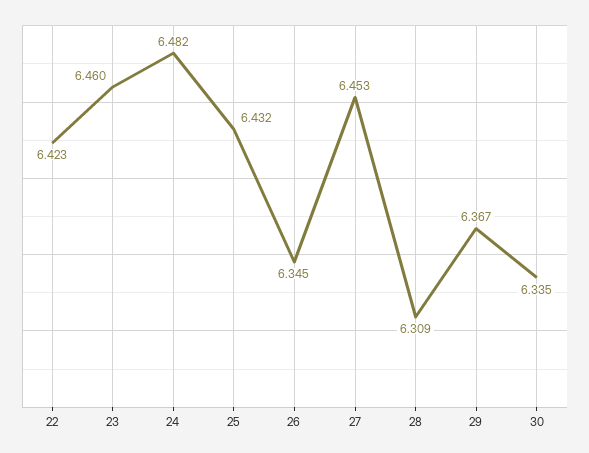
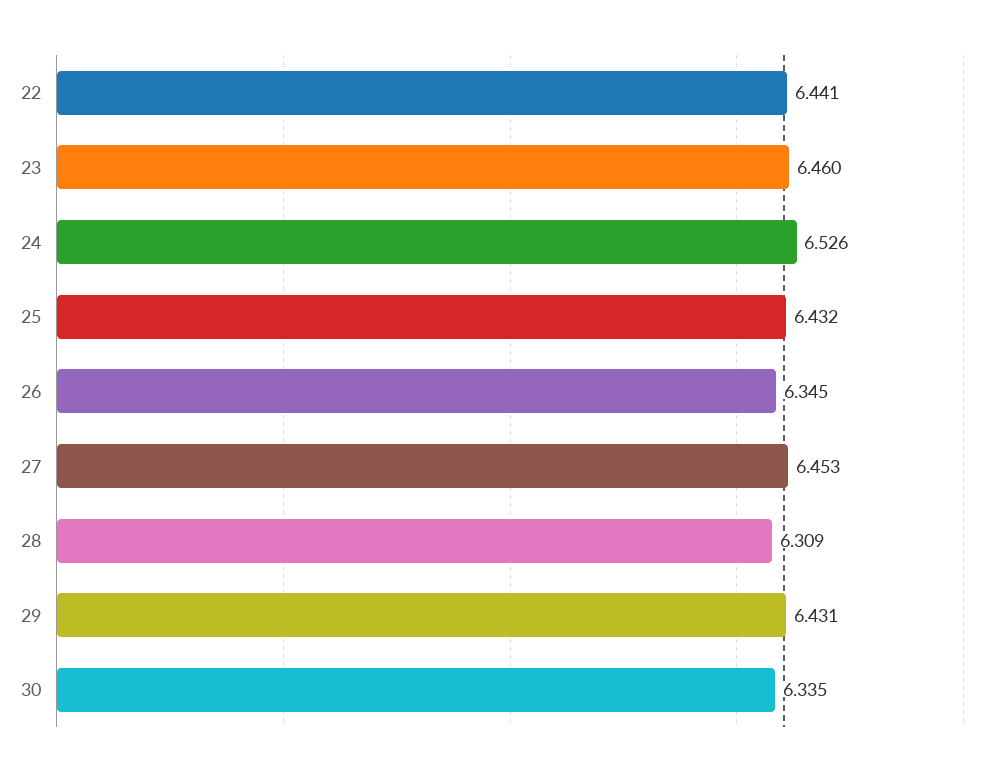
  {
-   "22": 6.423,
+   "22": 6.441,
    "23": 6.46,
-   "24": 6.482,
+   "24": 6.526,
    "25": 6.432,
    "26": 6.345,
    "27": 6.453,
    "28": 6.309,
-   "29": 6.367,
+   "29": 6.431,
    "30": 6.335
  }

